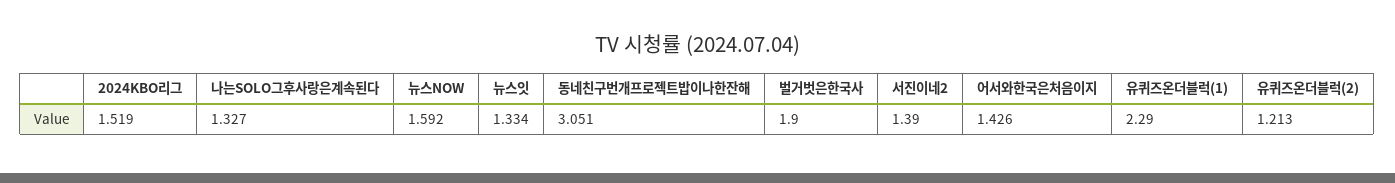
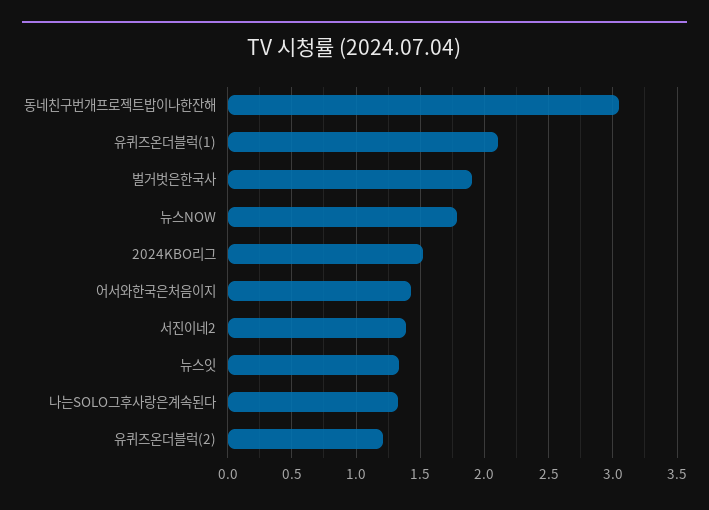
  {
    "2024KBO리그": 1.519,
    "나는SOLO그후사랑은계속된다": 1.327,
-   "뉴스NOW": 1.592,
+   "뉴스NOW": 1.8,
    "뉴스잇": 1.334,
    "동네친구번개프로젝트밥이나한잔해": 3.051,
    "벌거벗은한국사": 1.9,
    "서진이네2": 1.39,
    "어서와한국은처음이지": 1.426,
-   "유퀴즈온더블럭(1)": 2.29,
+   "유퀴즈온더블럭(1)": 2.1,
    "유퀴즈온더블럭(2)": 1.213
  }

